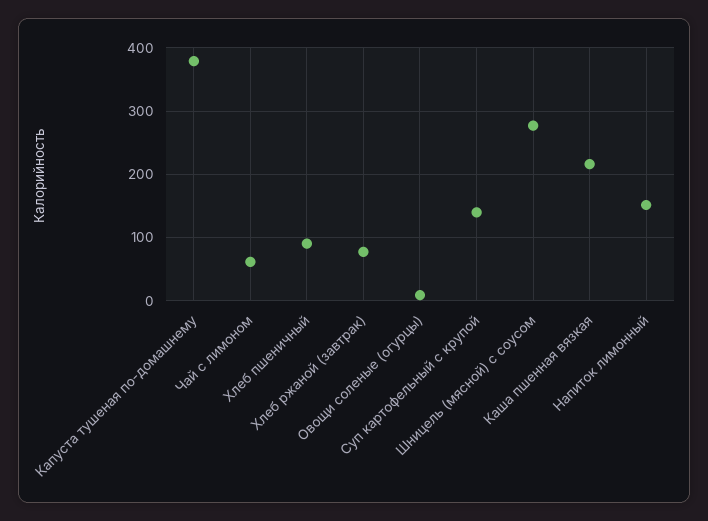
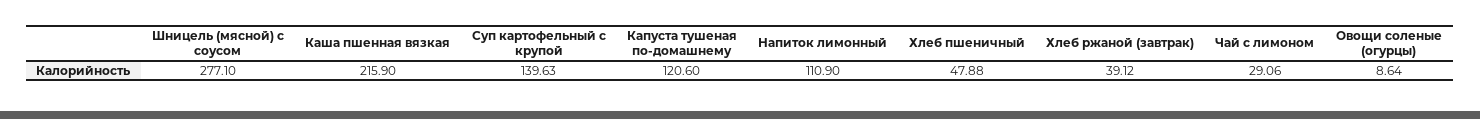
  {
-   "Капуста тушеная по-домашнему": 380,
+   "Капуста тушеная по-домашнему": 120.6,
-   "Чай с лимоном": 60,
+   "Чай с лимоном": 29.06,
-   "Хлеб пшеничный": 90,
+   "Хлеб пшеничный": 47.88,
-   "Хлеб ржаной (завтрак)": 80,
+   "Хлеб ржаной (завтрак)": 39.12,
    "Овощи соленые (огурцы)": 8.64,
    "Суп картофельный с крупой": 139.63,
    "Шницель (мясной) с соусом": 277.1,
    "Каша пшенная вязкая": 215.9,
-   "Напиток лимонный": 150
+   "Напиток лимонный": 110.9
  }

